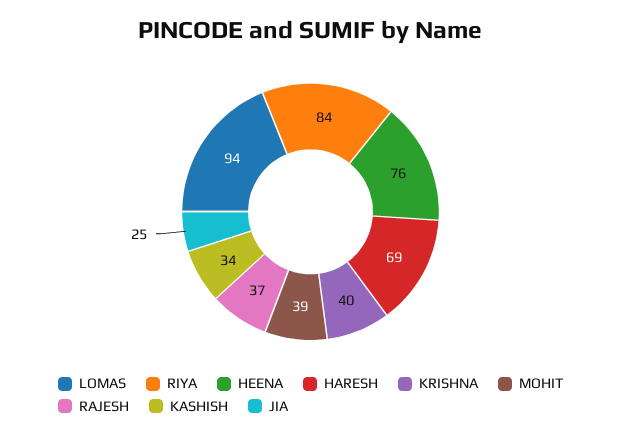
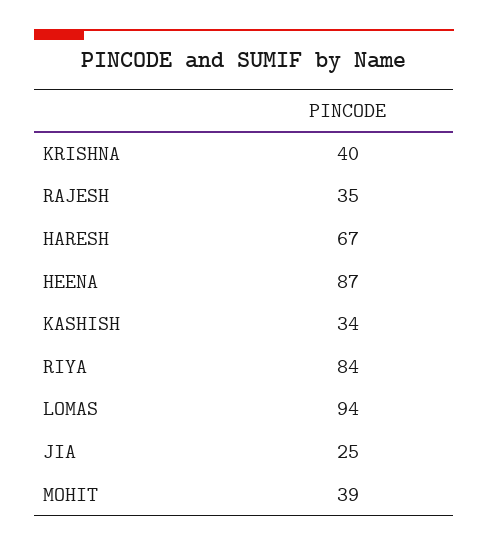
  {
    "LOMAS": 94,
    "RIYA": 84,
-   "HEENA": 76,
+   "HEENA": 87,
-   "HARESH": 69,
+   "HARESH": 67,
    "KRISHNA": 40,
    "MOHIT": 39,
-   "RAJESH": 37,
+   "RAJESH": 35,
    "KASHISH": 34,
    "JIA": 25
  }

